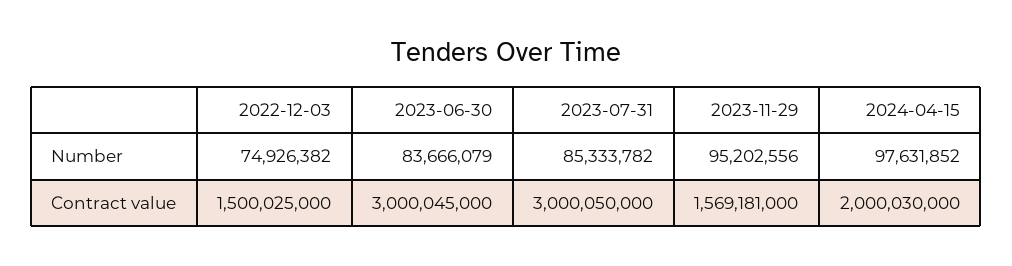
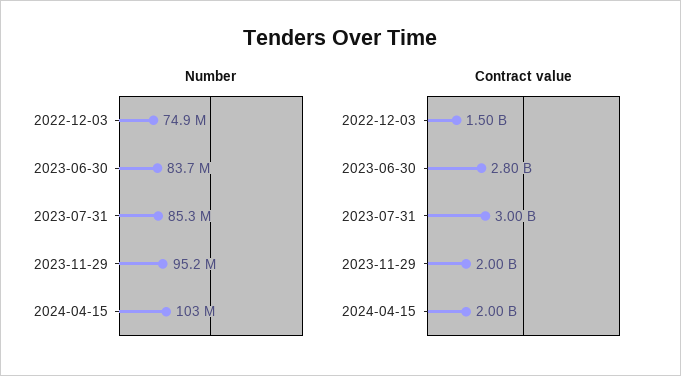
  {
    "Number": {
      "2022-12-03": 74926382,
      "2023-06-30": 83666079,
      "2023-07-31": 85333782,
      "2023-11-29": 95202556,
-     "2024-04-15": 97631852
+     "2024-04-15": 103000000
    },
    "Contract value": {
      "2022-12-03": 1500025000,
-     "2023-06-30": 3000045000,
+     "2023-06-30": 2800000000,
      "2023-07-31": 3000050000,
-     "2023-11-29": 1569181000,
+     "2023-11-29": 2000000000,
      "2024-04-15": 2000030000
    }
  }

